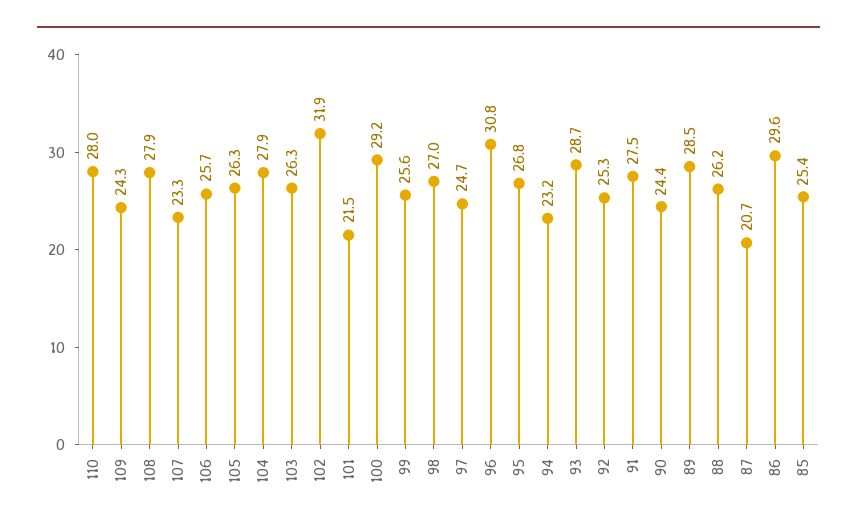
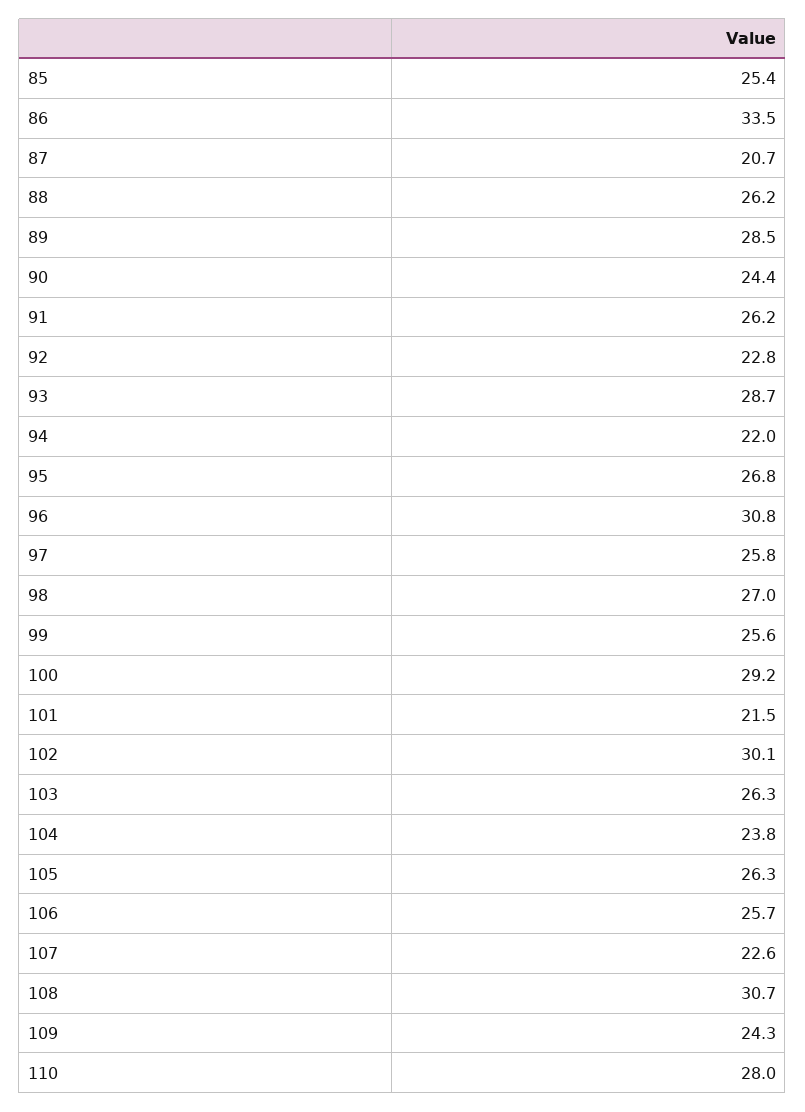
  {
    "110": 28,
    "109": 24.3,
-   "108": 27.9,
+   "108": 30.7,
-   "107": 23.3,
+   "107": 22.6,
    "106": 25.7,
    "105": 26.3,
-   "104": 27.9,
+   "104": 23.8,
    "103": 26.3,
-   "102": 31.9,
+   "102": 30.1,
    "101": 21.5,
    "100": 29.2,
    "99": 25.6,
    "98": 27,
-   "97": 24.7,
+   "97": 25.8,
    "96": 30.8,
    "95": 26.8,
-   "94": 23.2,
+   "94": 22,
    "93": 28.7,
-   "92": 25.3,
+   "92": 22.8,
-   "91": 27.5,
+   "91": 26.2,
    "90": 24.4,
    "89": 28.5,
    "88": 26.2,
    "87": 20.7,
-   "86": 29.6,
+   "86": 33.5,
    "85": 25.4
  }

